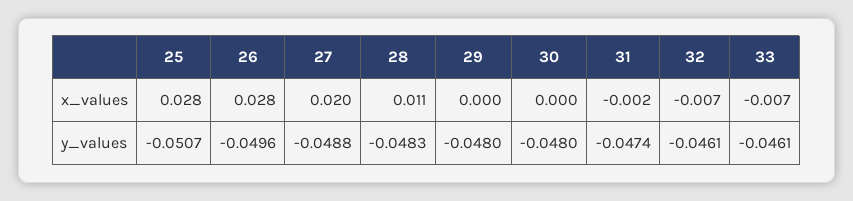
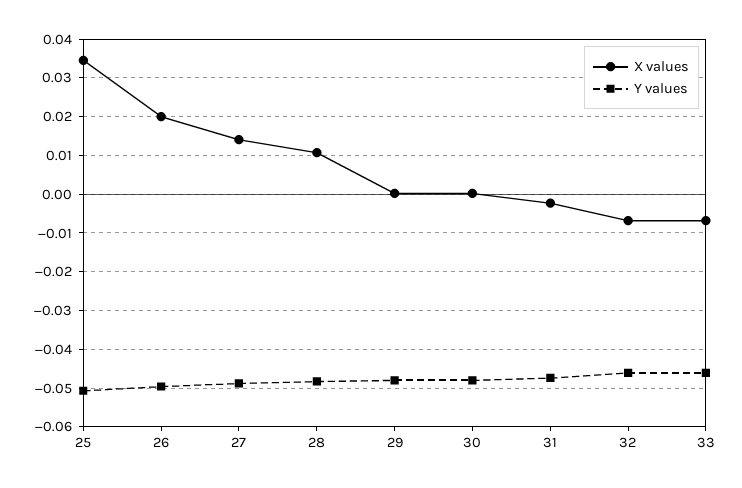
  {
    "x_values": {
-     "25": 0.028,
+     "25": 0.034,
-     "26": 0.028,
+     "26": 0.02,
-     "27": 0.02,
+     "27": 0.014,
      "28": 0.011,
      "29": 0,
      "30": 0,
      "31": -0.002,
      "32": -0.007,
      "33": -0.007
    },
    "y_values": {
      "25": -0.0507,
      "26": -0.0496,
      "27": -0.0488,
      "28": -0.0483,
      "29": -0.048,
      "30": -0.048,
      "31": -0.0474,
      "32": -0.0461,
      "33": -0.0461
    }
  }

